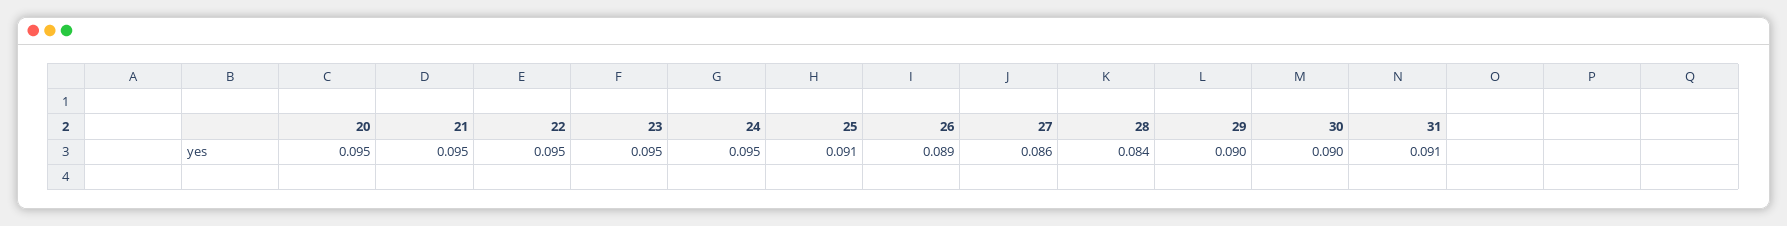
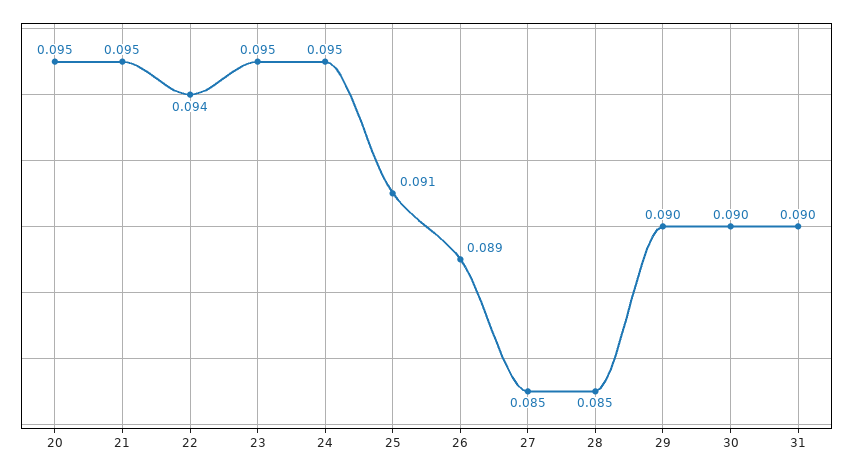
  {
    "20": 0.095,
    "21": 0.095,
-   "22": 0.095,
+   "22": 0.094,
    "23": 0.095,
    "24": 0.095,
    "25": 0.091,
    "26": 0.089,
-   "27": 0.086,
+   "27": 0.085,
-   "28": 0.084,
+   "28": 0.085,
    "29": 0.09,
    "30": 0.09,
-   "31": 0.091
+   "31": 0.09
  }

